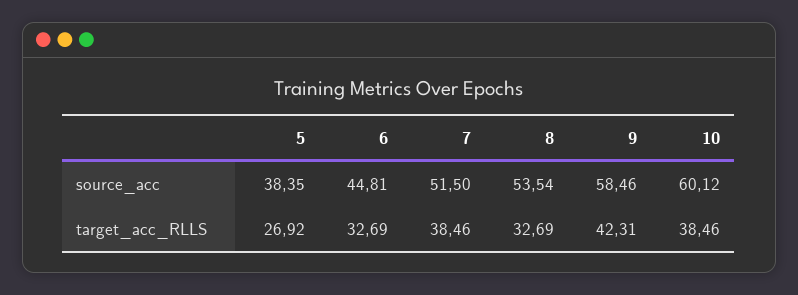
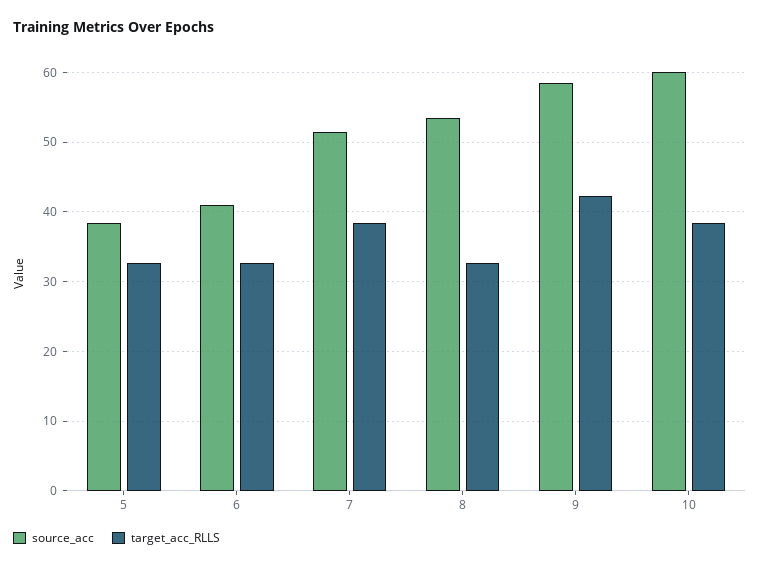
  {
    "source_acc": {
      "5": 38.35,
-     "6": 44.81,
+     "6": 41,
      "7": 51.5,
      "8": 53.54,
      "9": 58.46,
      "10": 60.12
    },
    "target_acc_RLLS": {
-     "5": 26.92,
+     "5": 33,
      "6": 32.69,
      "7": 38.46,
      "8": 32.69,
      "9": 42.31,
      "10": 38.46
    }
  }

